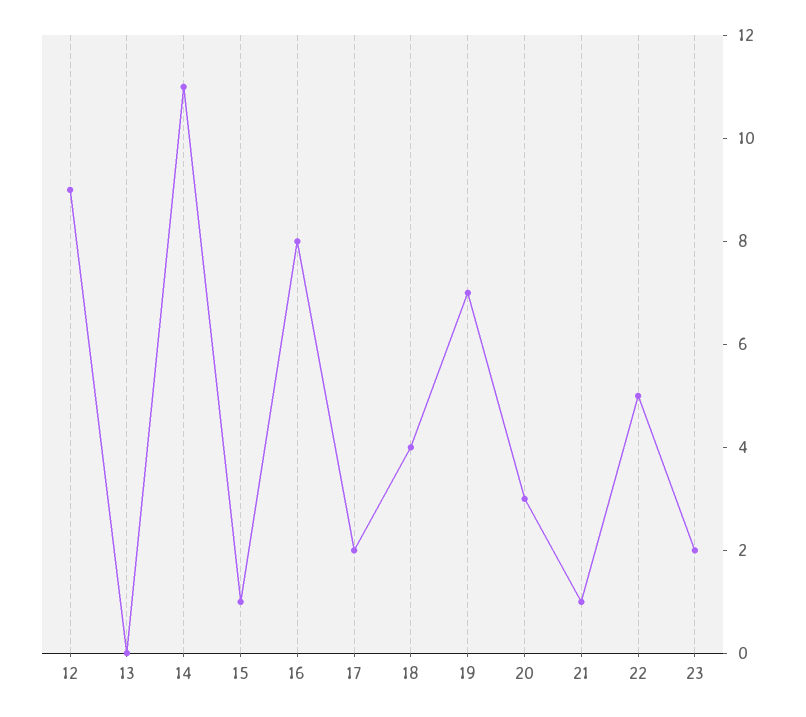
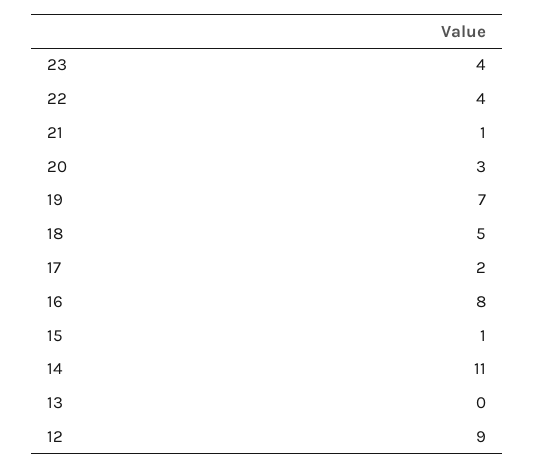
  {
    "12": 9,
    "13": 0,
    "14": 11,
    "15": 1,
    "16": 8,
    "17": 2,
-   "18": 4,
+   "18": 5,
    "19": 7,
    "20": 3,
    "21": 1,
-   "22": 5,
+   "22": 4,
-   "23": 2
+   "23": 4
  }

